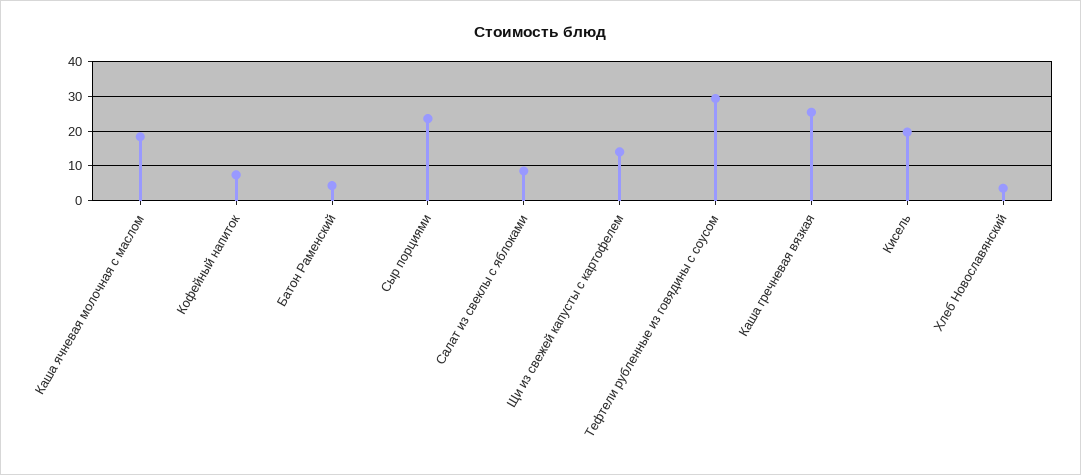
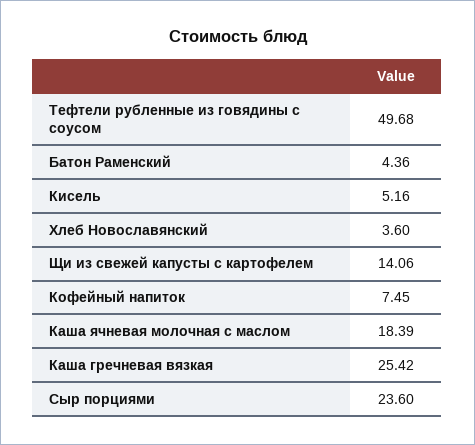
  {
    "Каша ячневая молочная с маслом": 18.39,
    "Кофейный напиток": 7.45,
    "Батон Раменский": 4.36,
    "Сыр порциями": 23.6,
-   "Салат из свеклы с яблоками": 8,
    "Щи из свежей капусты с картофелем": 14.06,
-   "Тефтели рубленные из говядины с соусом": 30,
+   "Тефтели рубленные из говядины с соусом": 49.68,
    "Каша гречневая вязкая": 25.42,
-   "Кисель": 20,
+   "Кисель": 5.16,
    "Хлеб Новославянский": 3.6
  }

